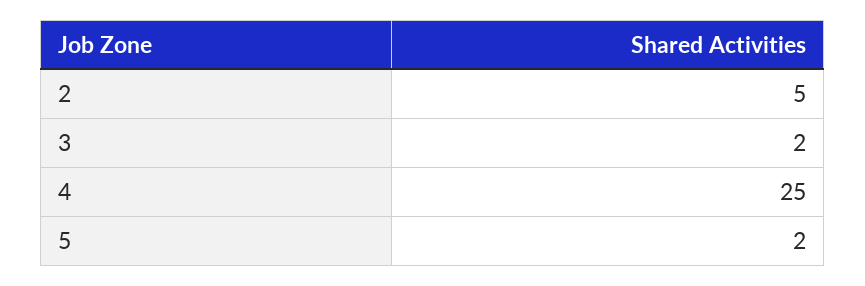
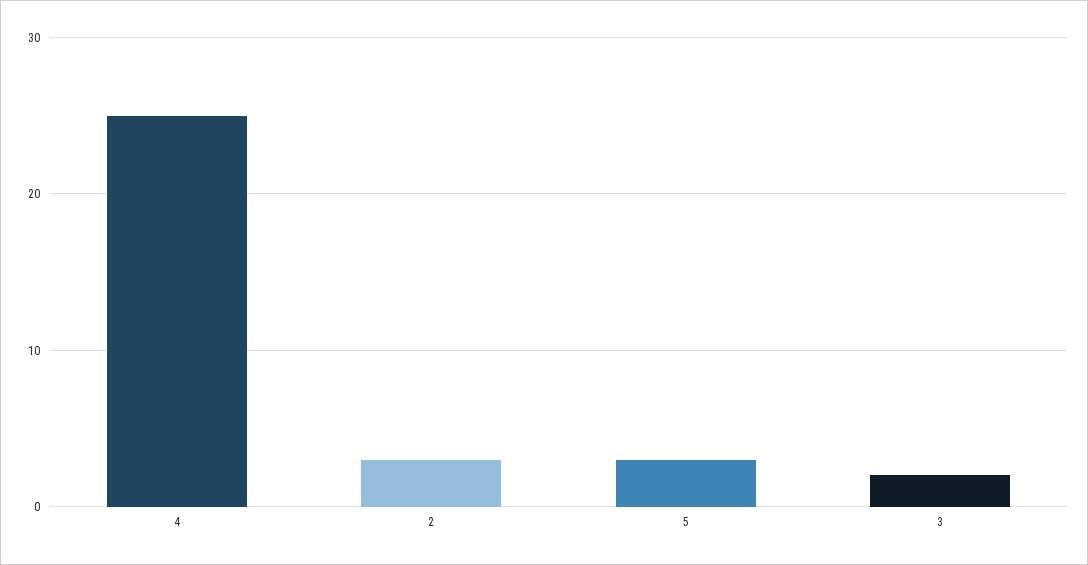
  {
-   "2": 5,
+   "2": 3,
    "3": 2,
    "4": 25,
-   "5": 2
+   "5": 3
  }

